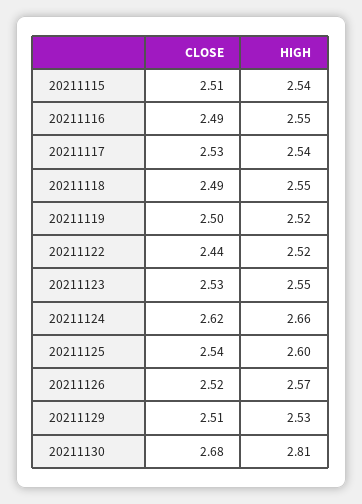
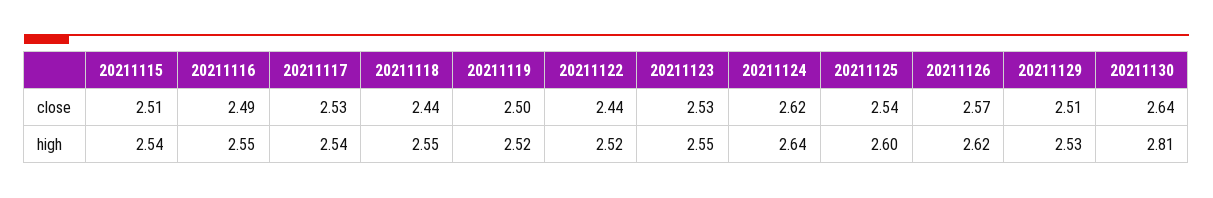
  {
    "CLOSE": {
      "20211115": 2.51,
      "20211116": 2.49,
      "20211117": 2.53,
-     "20211118": 2.49,
+     "20211118": 2.44,
      "20211119": 2.5,
      "20211122": 2.44,
      "20211123": 2.53,
      "20211124": 2.62,
      "20211125": 2.54,
-     "20211126": 2.52,
+     "20211126": 2.57,
      "20211129": 2.51,
-     "20211130": 2.68
+     "20211130": 2.64
    },
    "HIGH": {
      "20211115": 2.54,
      "20211116": 2.55,
      "20211117": 2.54,
      "20211118": 2.55,
      "20211119": 2.52,
      "20211122": 2.52,
      "20211123": 2.55,
-     "20211124": 2.66,
+     "20211124": 2.64,
      "20211125": 2.6,
-     "20211126": 2.57,
+     "20211126": 2.62,
      "20211129": 2.53,
      "20211130": 2.81
    }
  }

